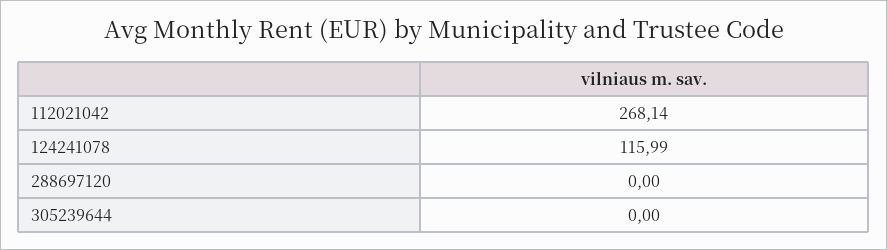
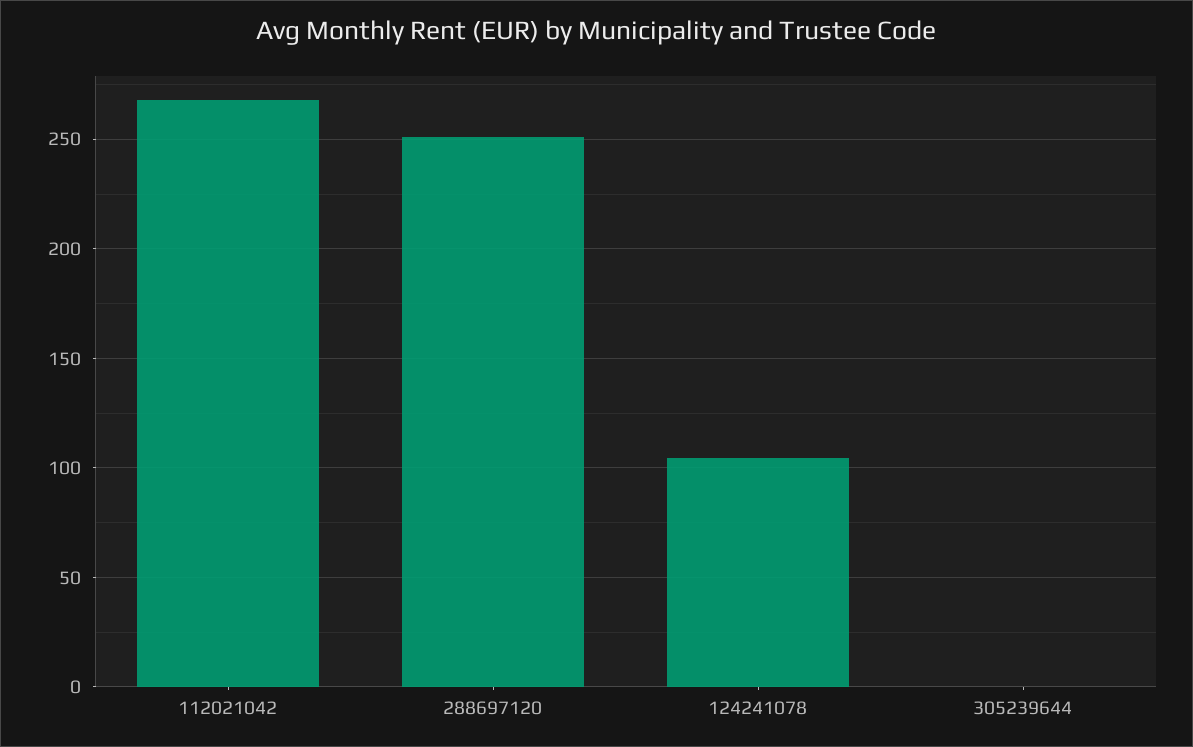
  {
    "112021042": 268.14,
-   "124241078": 115.99,
+   "124241078": 105,
-   "288697120": 0,
+   "288697120": 250,
    "305239644": 0
  }

